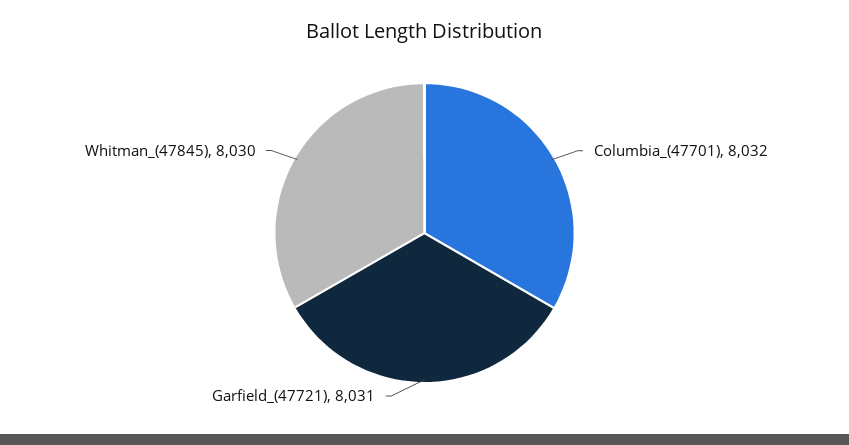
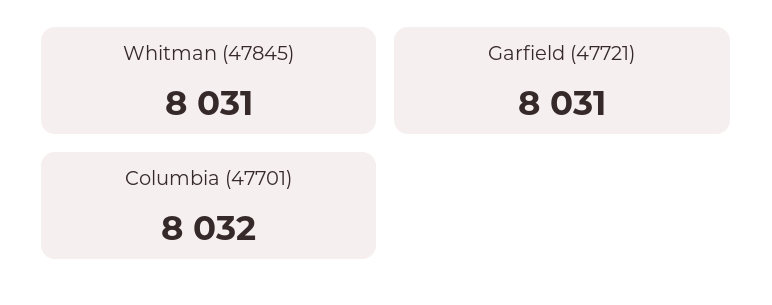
  {
    "Columbia_(47701)": 8032,
    "Garfield_(47721)": 8031,
-   "Whitman_(47845)": 8030
+   "Whitman_(47845)": 8031
  }

